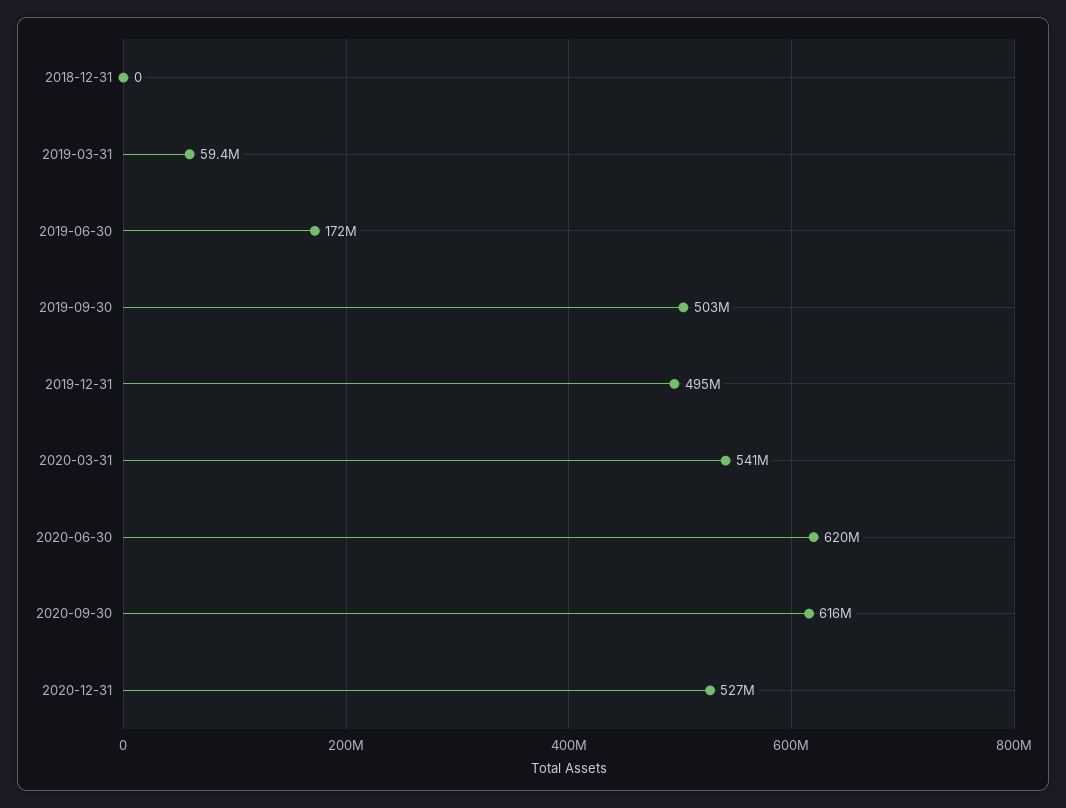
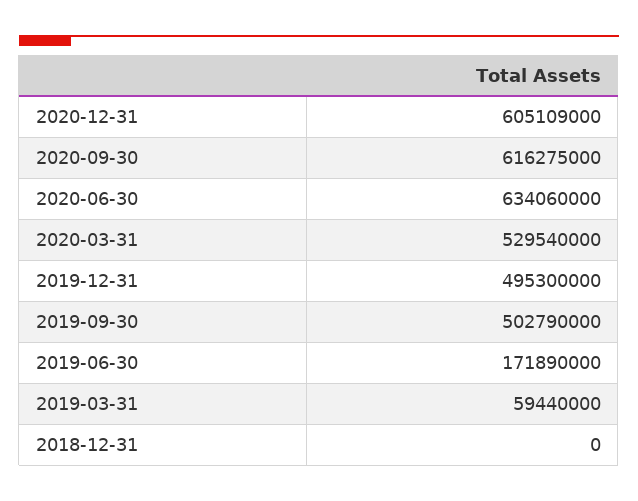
  {
    "2018-12-31": 0,
    "2019-03-31": 59440000,
    "2019-06-30": 171890000,
    "2019-09-30": 502790000,
    "2019-12-31": 495300000,
-   "2020-03-31": 541000000,
+   "2020-03-31": 529540000,
-   "2020-06-30": 620000000,
+   "2020-06-30": 634060000,
    "2020-09-30": 616275000,
-   "2020-12-31": 527000000
+   "2020-12-31": 605109000
  }

